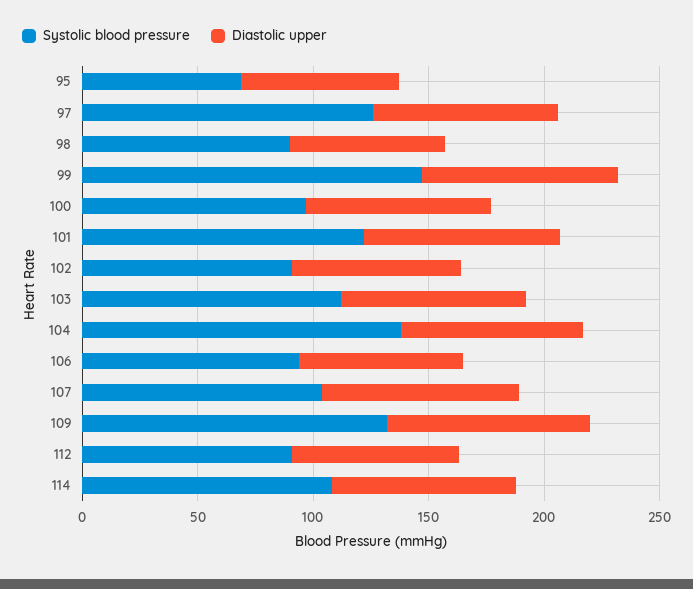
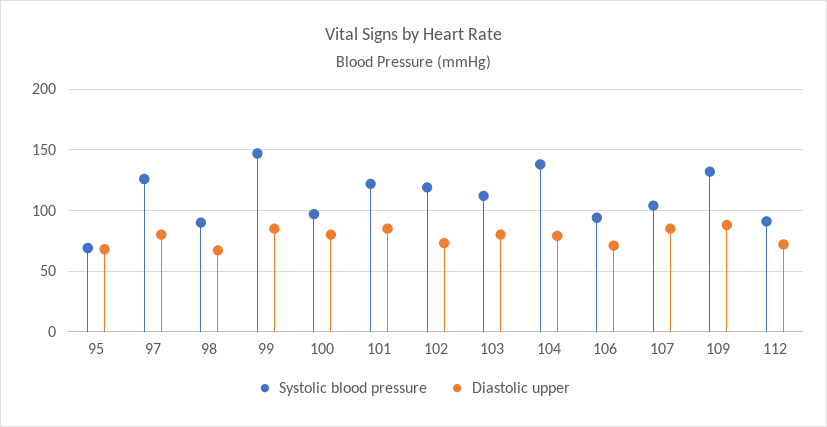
  {
    "Systolic blood pressure": {
      "95": 70,
      "97": 125,
      "98": 90,
      "99": 145,
      "100": 95,
      "101": 120,
-     "102": 90,
+     "102": 120,
      "103": 110,
      "104": 140,
      "106": 95,
      "107": 105,
      "109": 130,
-     "112": 90,
+     "112": 90
-     "114": 110
    },
    "Diastolic upper": {
      "95": 70,
      "97": 80,
      "98": 65,
      "99": 85,
      "100": 80,
      "101": 85,
      "102": 75,
      "103": 80,
      "104": 80,
      "106": 70,
      "107": 85,
      "109": 90,
-     "112": 70,
+     "112": 70
-     "114": 80
    }
  }

